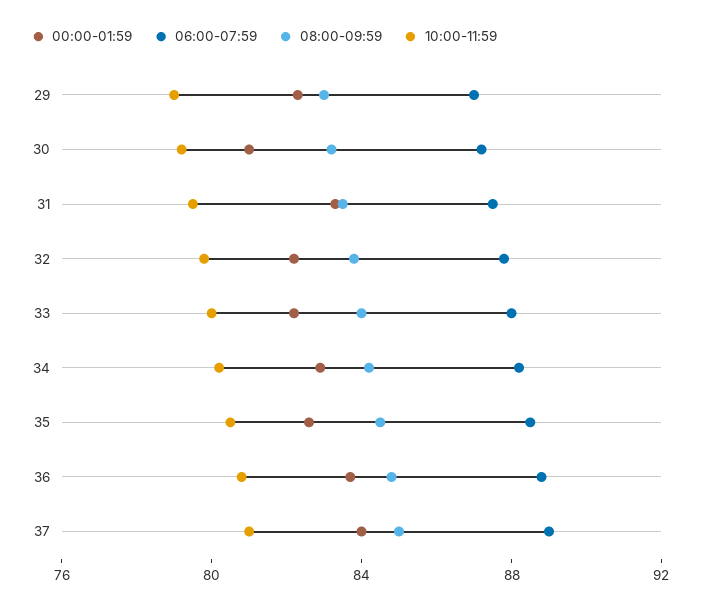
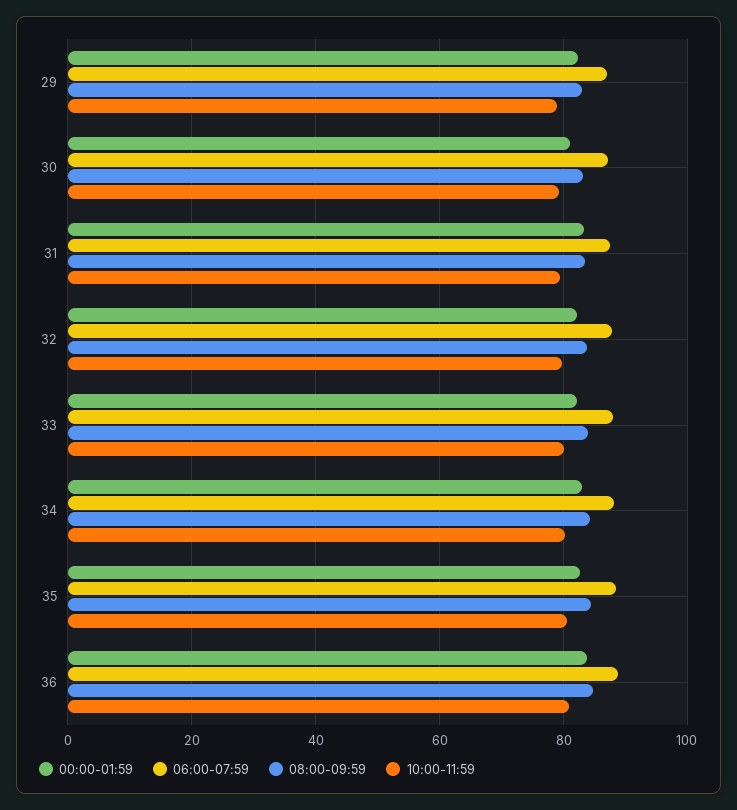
  {
    "00:00-01:59": {
      "29": 82,
      "30": 81,
      "31": 83,
      "32": 82,
      "33": 82,
      "34": 83,
      "35": 83,
-     "36": 84,
+     "36": 84
-     "37": 84
    },
    "06:00-07:59": {
      "29": 87,
      "30": 87,
      "31": 88,
      "32": 88,
      "33": 88,
      "34": 88,
      "35": 89,
-     "36": 89,
+     "36": 89
-     "37": 89
    },
    "08:00-09:59": {
      "29": 83,
      "30": 83,
      "31": 84,
      "32": 84,
      "33": 84,
      "34": 84,
      "35": 85,
-     "36": 85,
+     "36": 85
-     "37": 85
    },
    "10:00-11:59": {
      "29": 79,
      "30": 79,
      "31": 80,
      "32": 80,
      "33": 80,
      "34": 80,
      "35": 81,
-     "36": 81,
+     "36": 81
-     "37": 81
    }
  }

